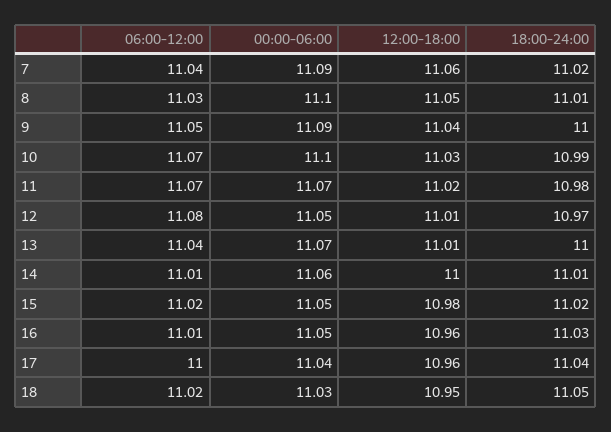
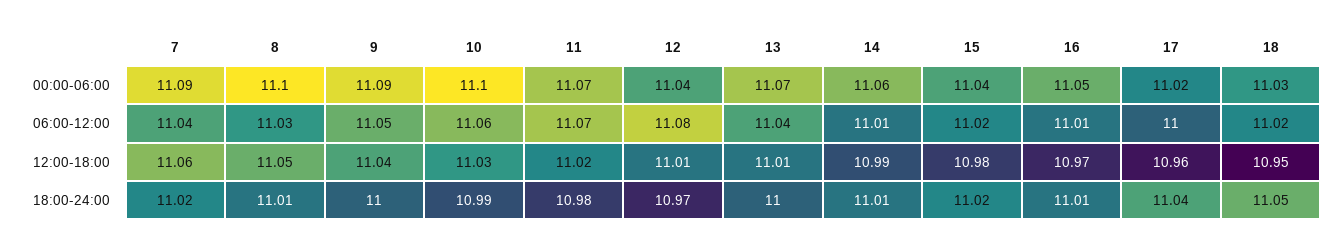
  {
    "06:00-12:00": {
      "7": 11.04,
      "8": 11.03,
      "9": 11.05,
-     "10": 11.07,
+     "10": 11.06,
      "11": 11.07,
      "12": 11.08,
      "13": 11.04,
      "14": 11.01,
      "15": 11.02,
      "16": 11.01,
      "17": 11,
      "18": 11.02
    },
    "00:00-06:00": {
      "7": 11.09,
      "8": 11.1,
      "9": 11.09,
      "10": 11.1,
      "11": 11.07,
-     "12": 11.05,
+     "12": 11.04,
      "13": 11.07,
      "14": 11.06,
-     "15": 11.05,
+     "15": 11.04,
      "16": 11.05,
-     "17": 11.04,
+     "17": 11.02,
      "18": 11.03
    },
    "12:00-18:00": {
      "7": 11.06,
      "8": 11.05,
      "9": 11.04,
      "10": 11.03,
      "11": 11.02,
      "12": 11.01,
      "13": 11.01,
-     "14": 11,
+     "14": 10.99,
      "15": 10.98,
-     "16": 10.96,
+     "16": 10.97,
      "17": 10.96,
      "18": 10.95
    },
    "18:00-24:00": {
      "7": 11.02,
      "8": 11.01,
      "9": 11,
      "10": 10.99,
      "11": 10.98,
      "12": 10.97,
      "13": 11,
      "14": 11.01,
      "15": 11.02,
-     "16": 11.03,
+     "16": 11.01,
      "17": 11.04,
      "18": 11.05
    }
  }

